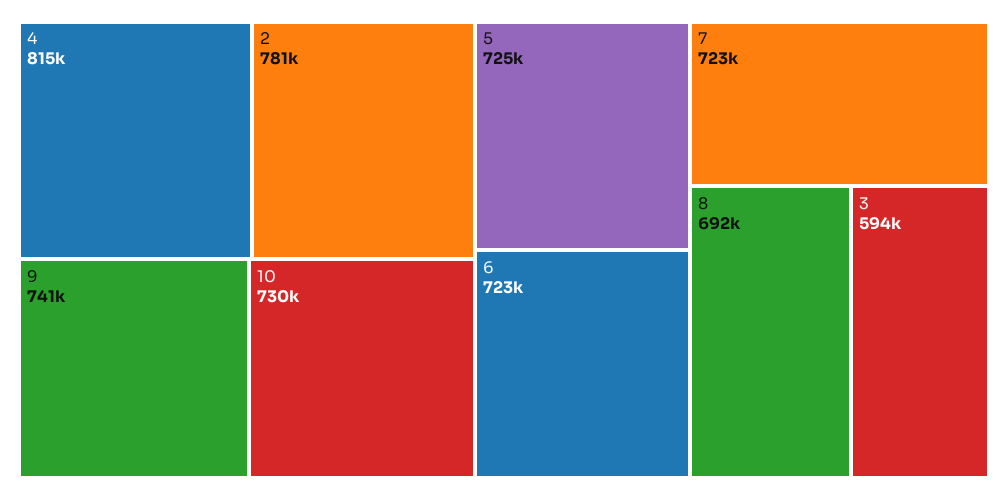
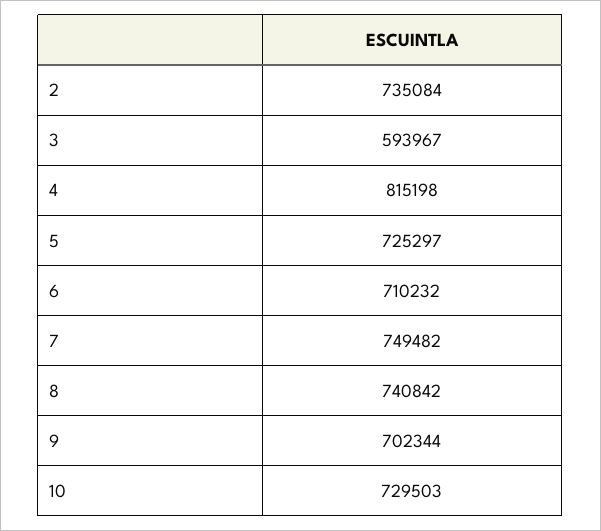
  {
    "4": 815198,
-   "2": 781000,
+   "2": 735084,
-   "9": 741000,
+   "9": 702344,
    "10": 729503,
    "5": 725297,
-   "6": 723000,
+   "6": 710232,
-   "7": 723000,
+   "7": 749482,
-   "8": 692000,
+   "8": 740842,
    "3": 593967
  }

